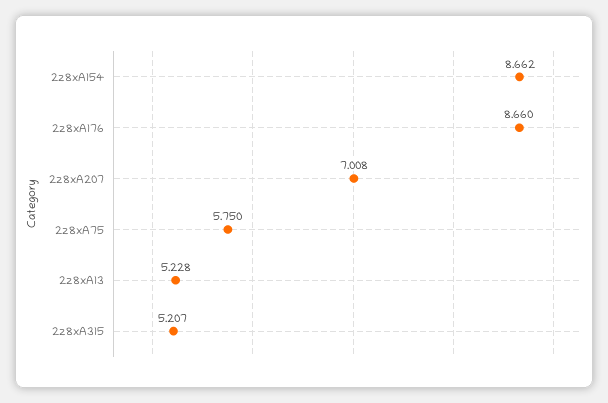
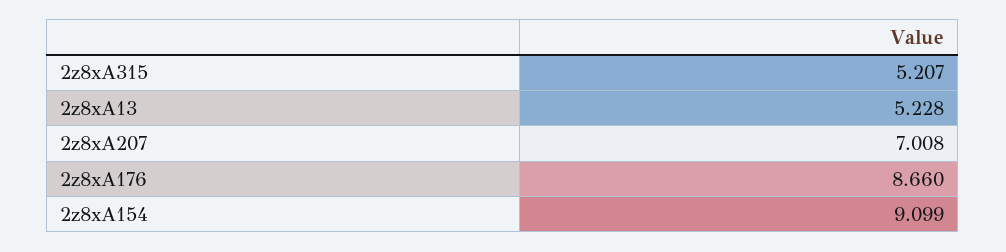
  {
-   "2z8xA154": 8.662,
+   "2z8xA154": 9.099,
    "2z8xA176": 8.66,
    "2z8xA207": 7.008,
-   "2z8xA75": 5.75,
    "2z8xA13": 5.228,
    "2z8xA315": 5.207
  }

